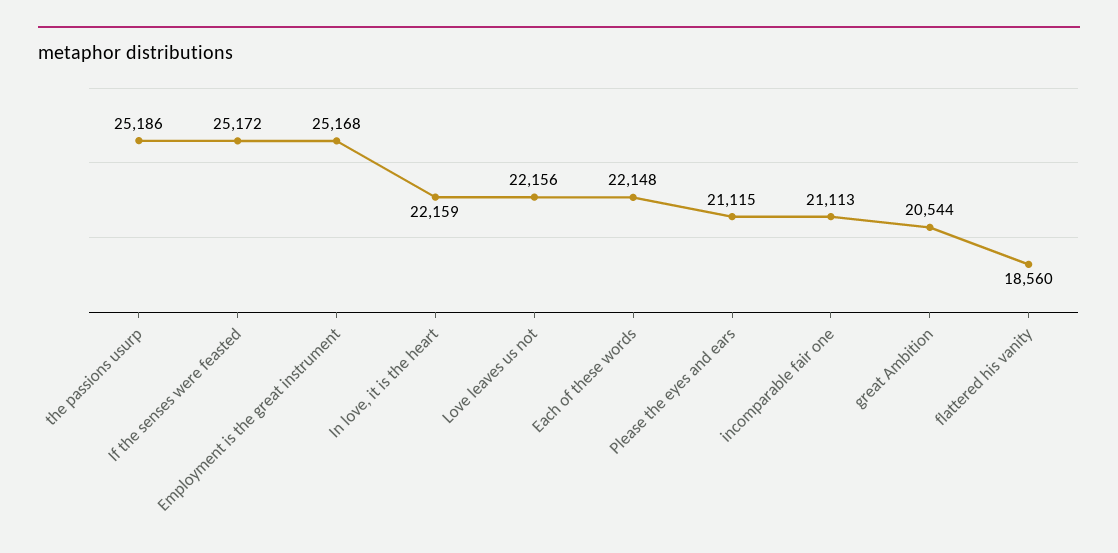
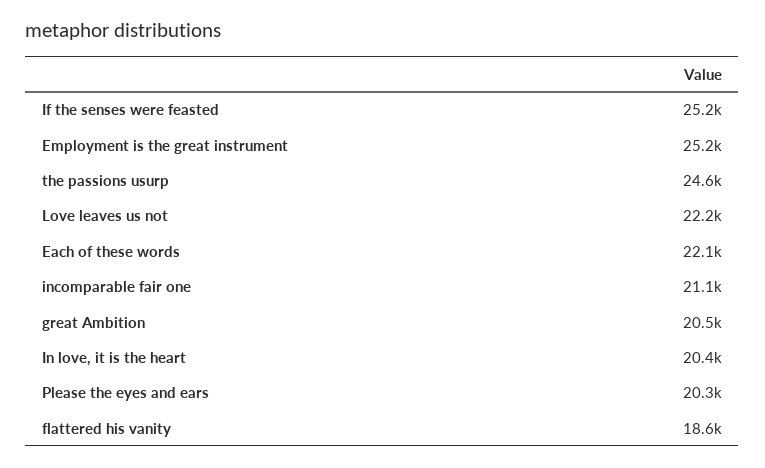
  {
-   "the passions usurp": 25186,
+   "the passions usurp": 24600,
    "If the senses were feasted": 25172,
    "Employment is the great instrument": 25168,
-   "In love, it is the heart": 22159,
+   "In love, it is the heart": 20400,
    "Love leaves us not": 22156,
    "Each of these words": 22148,
-   "Please the eyes and ears": 21115,
+   "Please the eyes and ears": 20300,
    "incomparable fair one": 21113,
    "great Ambition": 20544,
    "flattered his vanity": 18560
  }

